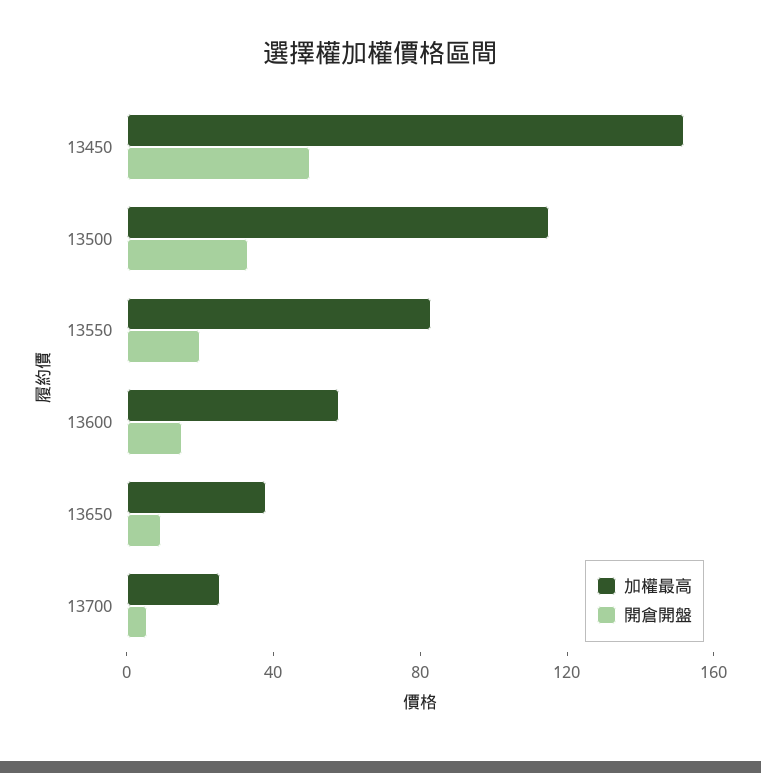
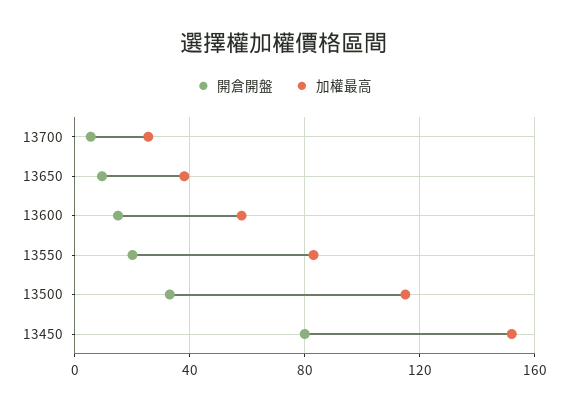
  {
    "加權最高": {
      "13450": 150,
      "13500": 115,
      "13550": 85,
      "13600": 60,
      "13650": 40,
      "13700": 25
    },
    "開倉開盤": {
-     "13450": 50,
+     "13450": 80,
      "13500": 35,
      "13550": 20,
      "13600": 15,
      "13650": 10,
      "13700": 5
    }
  }

